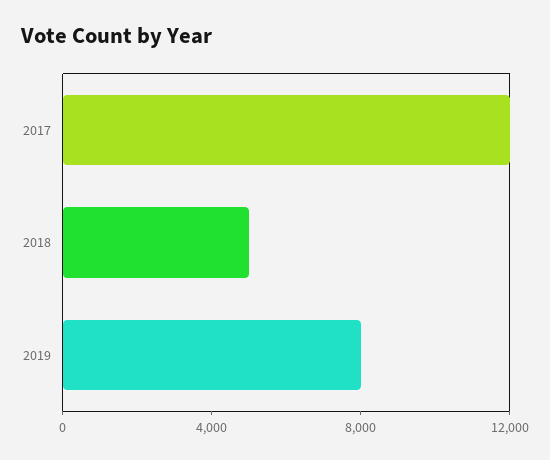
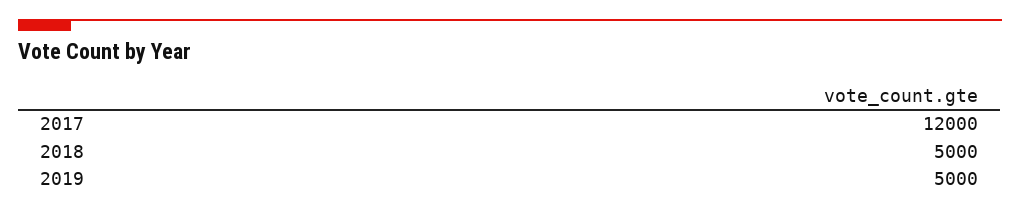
  {
    "2017": 12000,
    "2018": 5000,
-   "2019": 8000
+   "2019": 5000
  }

